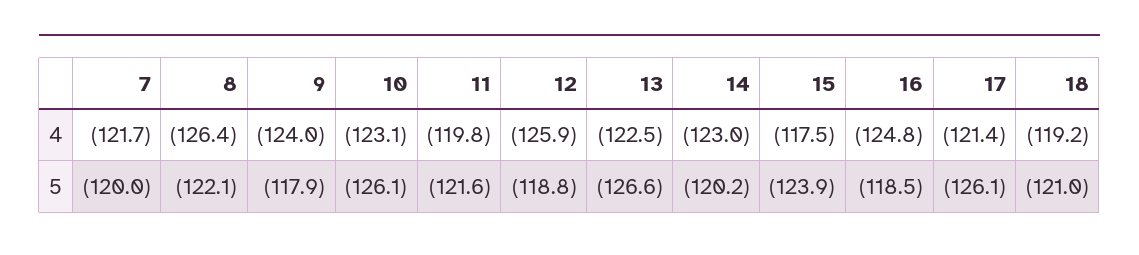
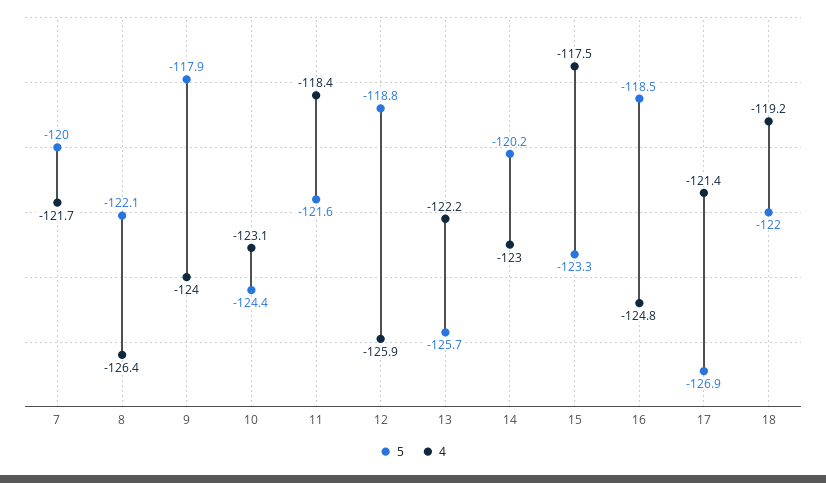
  {
    "4": {
      "7": -121.7,
      "8": -126.4,
      "9": -124,
      "10": -123.1,
-     "11": -119.8,
+     "11": -118.4,
      "12": -125.9,
-     "13": -122.5,
+     "13": -122.2,
      "14": -123,
      "15": -117.5,
      "16": -124.8,
      "17": -121.4,
      "18": -119.2
    },
    "5": {
      "7": -120,
      "8": -122.1,
      "9": -117.9,
-     "10": -126.1,
+     "10": -124.4,
      "11": -121.6,
      "12": -118.8,
-     "13": -126.6,
+     "13": -125.7,
      "14": -120.2,
-     "15": -123.9,
+     "15": -123.3,
      "16": -118.5,
-     "17": -126.1,
+     "17": -126.9,
-     "18": -121
+     "18": -122
    }
  }

